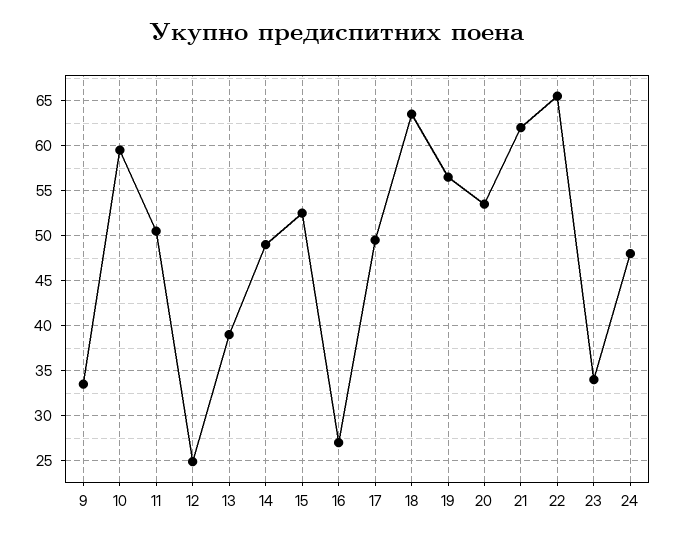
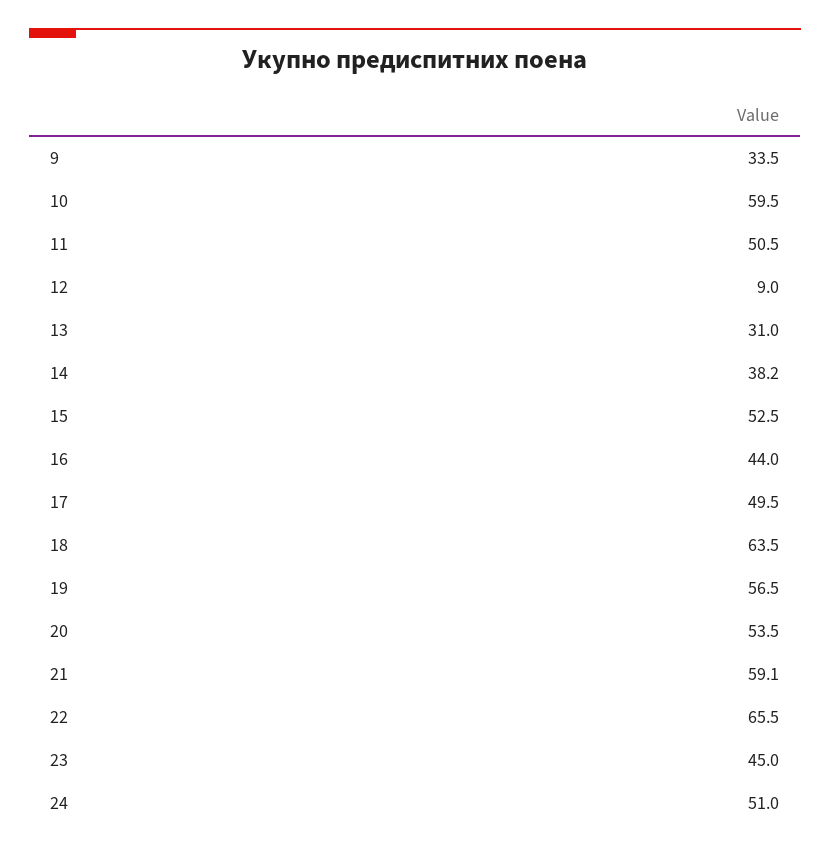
  {
    "9": 33.5,
    "10": 59.5,
    "11": 50.5,
-   "12": 25,
+   "12": 9,
-   "13": 39,
+   "13": 31,
-   "14": 49,
+   "14": 38.2,
    "15": 52.5,
-   "16": 27,
+   "16": 44,
    "17": 49.5,
    "18": 63.5,
    "19": 56.5,
    "20": 53.5,
-   "21": 62,
+   "21": 59.1,
    "22": 65.5,
-   "23": 34,
+   "23": 45,
-   "24": 48
+   "24": 51
  }

